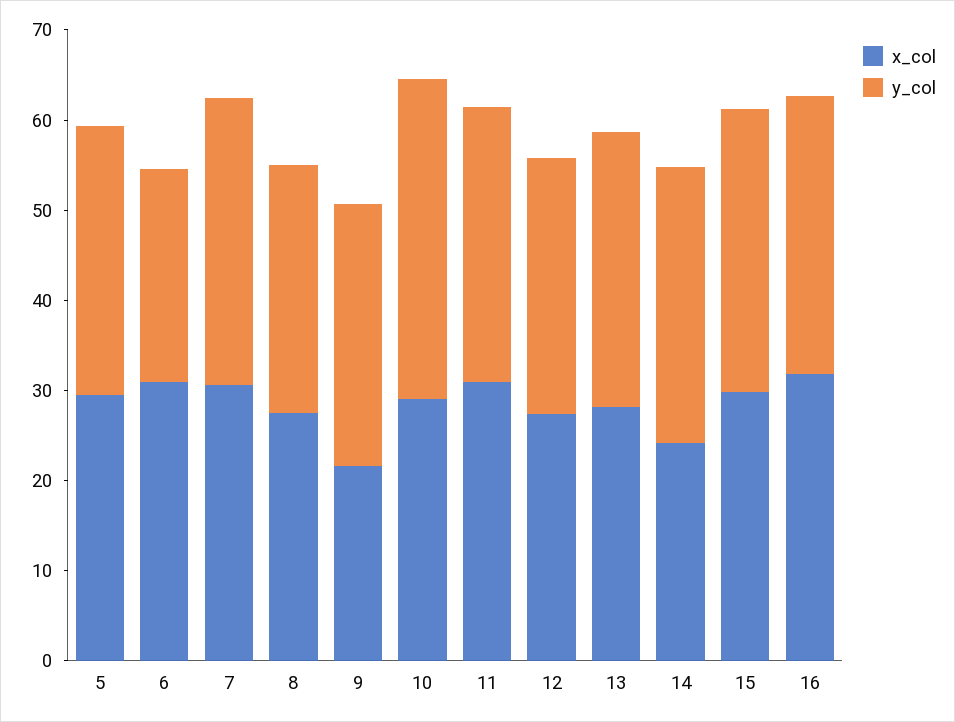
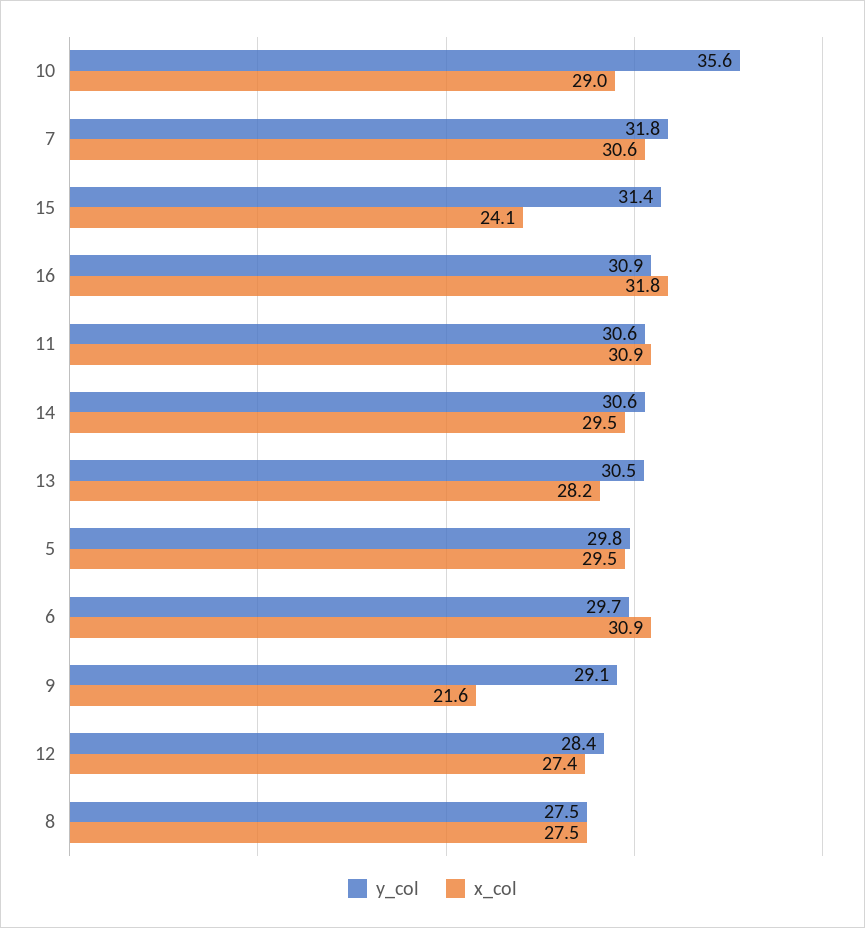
  {
    "x_col": {
      "5": 29.5,
      "6": 30.9,
      "7": 30.6,
      "8": 27.5,
      "9": 21.6,
      "10": 29,
      "11": 30.9,
      "12": 27.4,
      "13": 28.2,
-     "14": 24,
+     "14": 29.5,
-     "15": 30,
+     "15": 24.1,
      "16": 31.8
    },
    "y_col": {
      "5": 29.8,
-     "6": 24,
+     "6": 29.7,
      "7": 31.8,
      "8": 27.5,
      "9": 29.1,
      "10": 35.6,
      "11": 30.6,
      "12": 28.4,
      "13": 30.5,
      "14": 30.6,
      "15": 31.4,
      "16": 30.9
    }
  }

